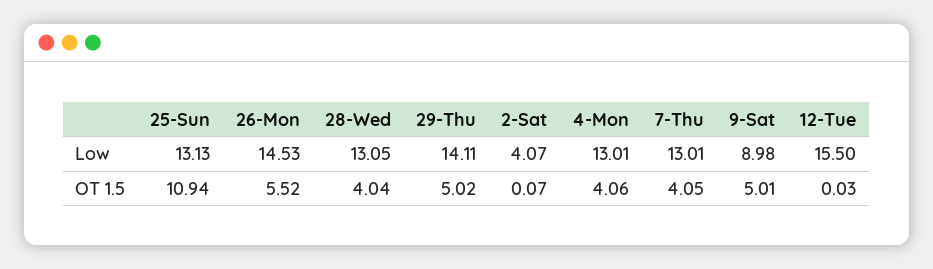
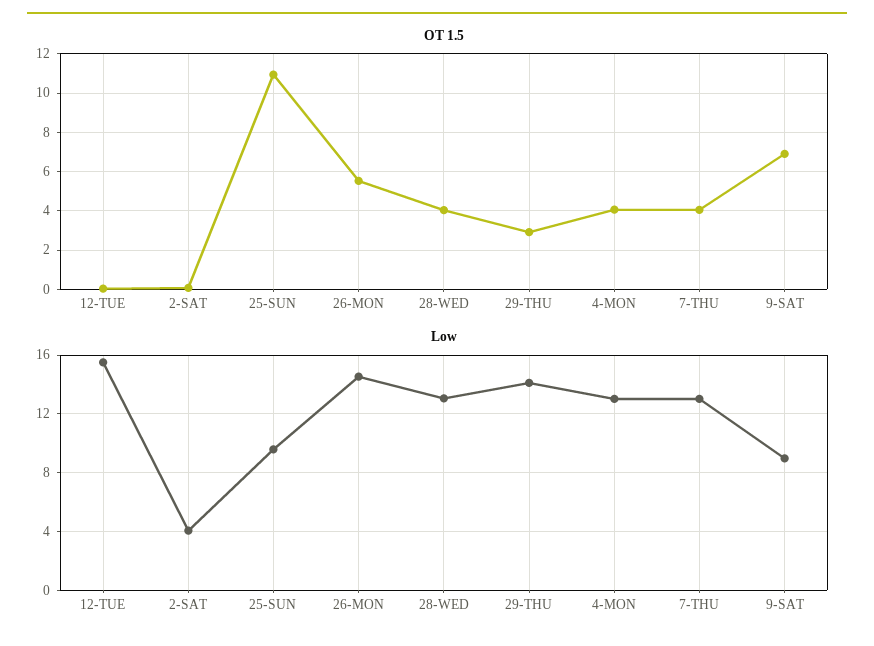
  {
    "Low": {
-     "25-Sun": 13.13,
+     "25-Sun": 9.5,
      "26-Mon": 14.53,
      "28-Wed": 13.05,
      "29-Thu": 14.11,
      "2-Sat": 4.07,
      "4-Mon": 13.01,
      "7-Thu": 13.01,
      "9-Sat": 8.98,
      "12-Tue": 15.5
    },
    "OT 1.5": {
      "25-Sun": 10.94,
      "26-Mon": 5.52,
      "28-Wed": 4.04,
-     "29-Thu": 5.02,
+     "29-Thu": 3,
      "2-Sat": 0.07,
      "4-Mon": 4.06,
      "7-Thu": 4.05,
-     "9-Sat": 5.01,
+     "9-Sat": 7,
      "12-Tue": 0.03
    }
  }

